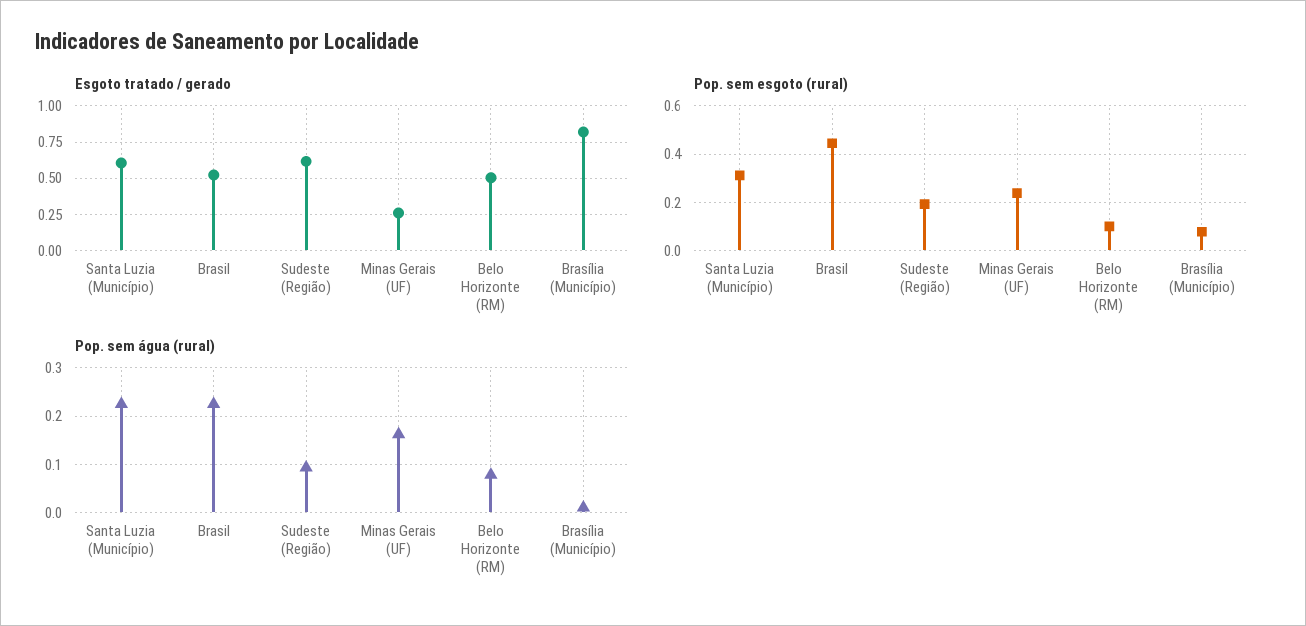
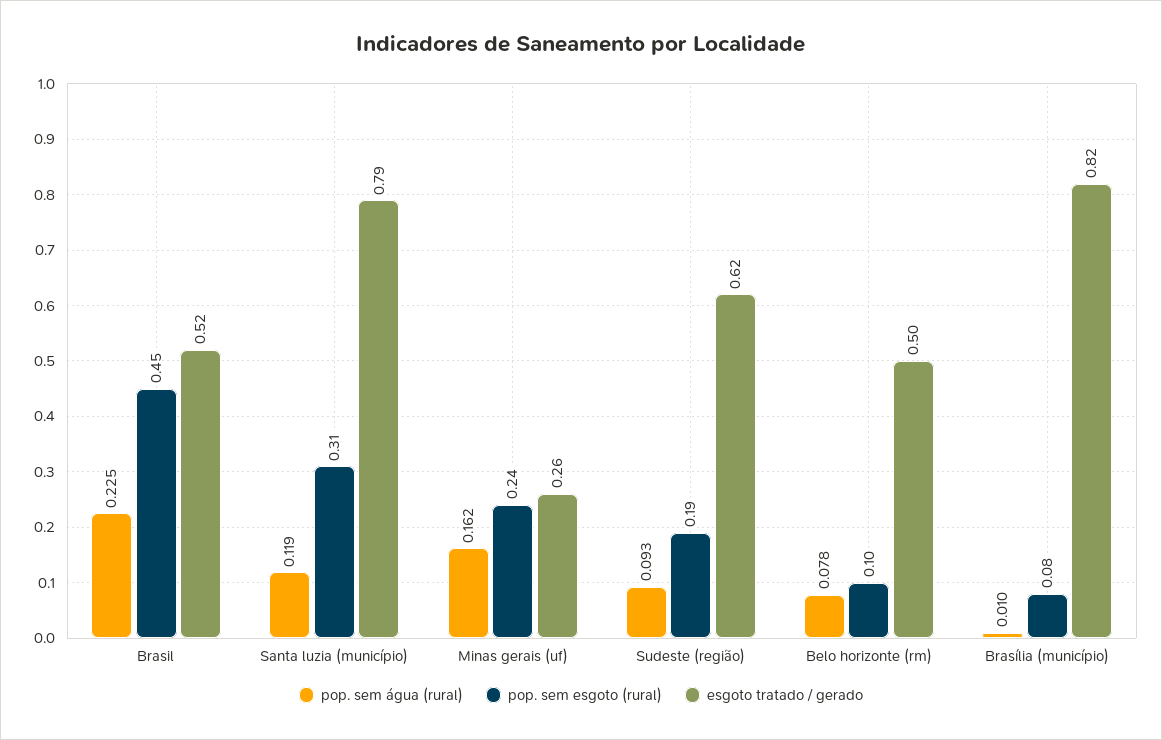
  {
    "Esgoto tratado / gerado": {
-     "Santa Luzia (Município)": 0.6,
+     "Santa Luzia (Município)": 0.79,
      "Brasil": 0.52,
      "Sudeste (Região)": 0.62,
      "Minas Gerais (UF)": 0.26,
      "Belo Horizonte (RM)": 0.5,
      "Brasília (Município)": 0.82
    },
    "Pop. sem esgoto (rural)": {
      "Santa Luzia (Município)": 0.31,
      "Brasil": 0.45,
      "Sudeste (Região)": 0.19,
      "Minas Gerais (UF)": 0.24,
      "Belo Horizonte (RM)": 0.1,
      "Brasília (Município)": 0.08
    },
    "Pop. sem água (rural)": {
-     "Santa Luzia (Município)": 0.22,
+     "Santa Luzia (Município)": 0.119,
      "Brasil": 0.225,
      "Sudeste (Região)": 0.093,
      "Minas Gerais (UF)": 0.162,
      "Belo Horizonte (RM)": 0.078,
      "Brasília (Município)": 0.01
    }
  }

